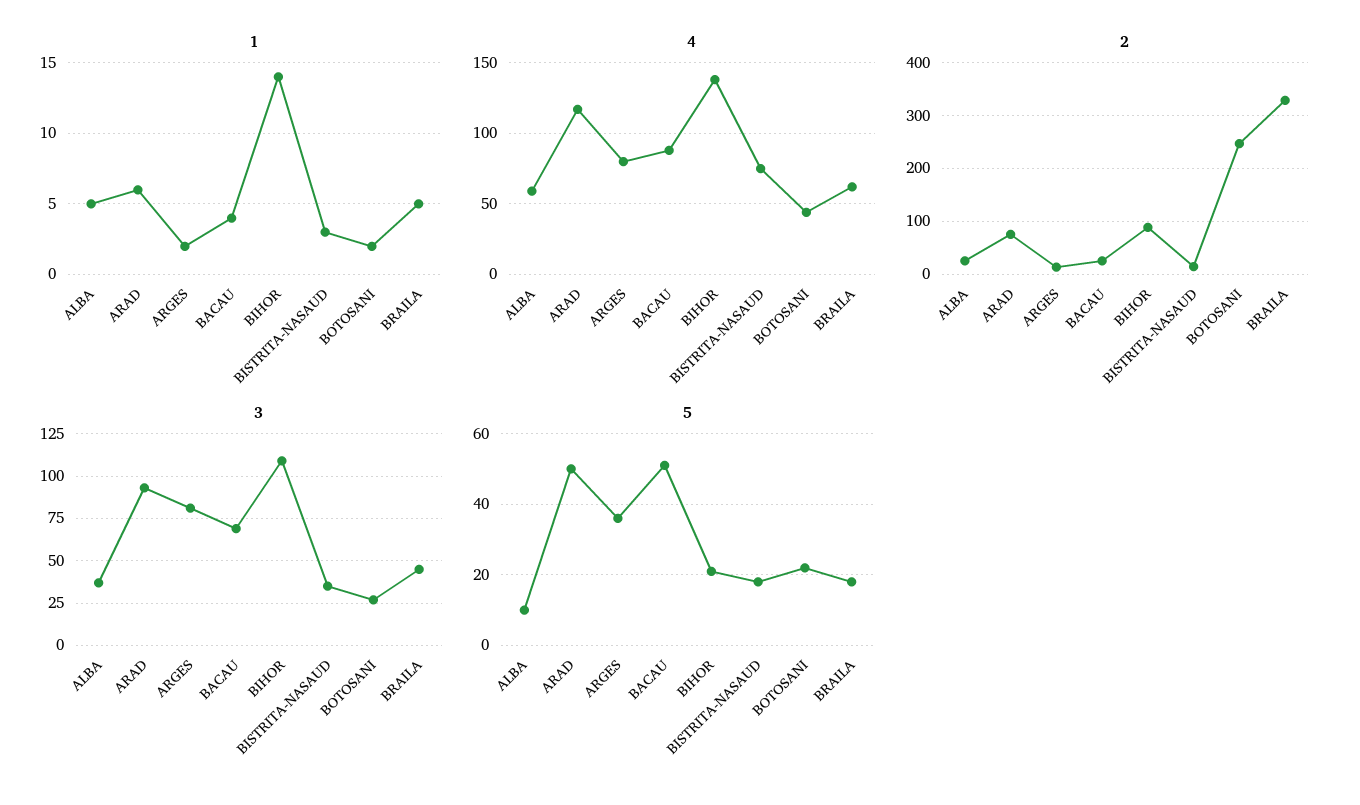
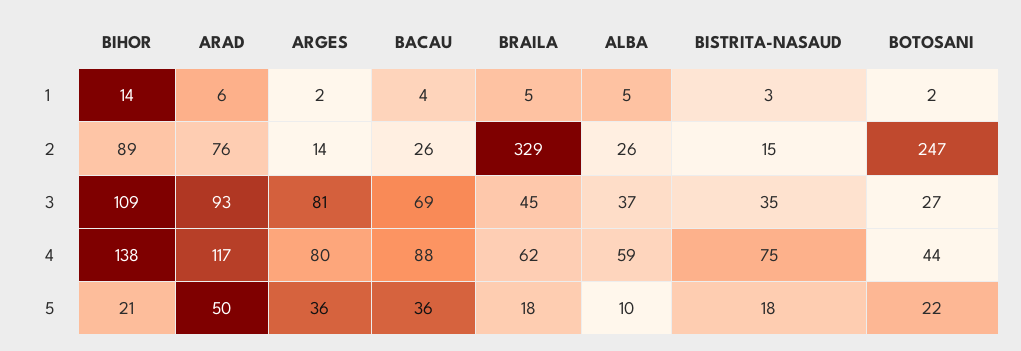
  {
    "1": {
      "ALBA": 5,
      "ARAD": 6,
      "ARGES": 2,
      "BACAU": 4,
      "BIHOR": 14,
      "BISTRITA-NASAUD": 3,
      "BOTOSANI": 2,
      "BRAILA": 5
    },
    "4": {
      "ALBA": 59,
      "ARAD": 117,
      "ARGES": 80,
      "BACAU": 88,
      "BIHOR": 138,
      "BISTRITA-NASAUD": 75,
      "BOTOSANI": 44,
      "BRAILA": 62
    },
    "2": {
      "ALBA": 26,
      "ARAD": 76,
      "ARGES": 14,
      "BACAU": 26,
      "BIHOR": 89,
      "BISTRITA-NASAUD": 15,
      "BOTOSANI": 247,
      "BRAILA": 329
    },
    "3": {
      "ALBA": 37,
      "ARAD": 93,
      "ARGES": 81,
      "BACAU": 69,
      "BIHOR": 109,
      "BISTRITA-NASAUD": 35,
      "BOTOSANI": 27,
      "BRAILA": 45
    },
    "5": {
      "ALBA": 10,
      "ARAD": 50,
      "ARGES": 36,
-     "BACAU": 50,
+     "BACAU": 36,
      "BIHOR": 21,
      "BISTRITA-NASAUD": 18,
      "BOTOSANI": 22,
      "BRAILA": 18
    }
  }

